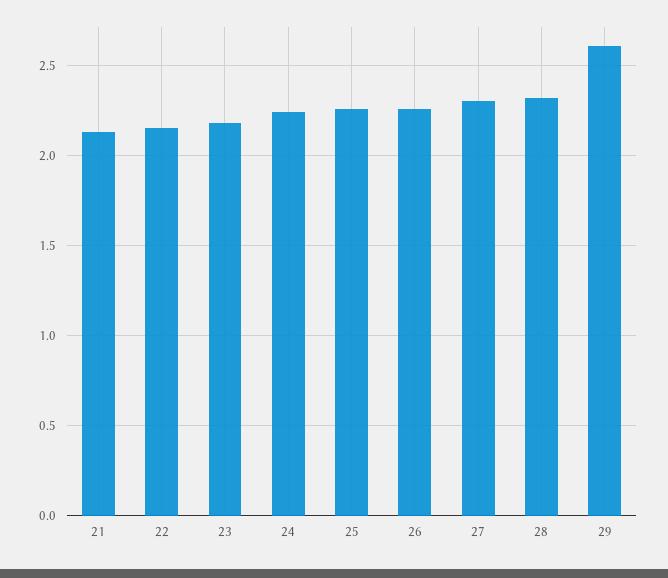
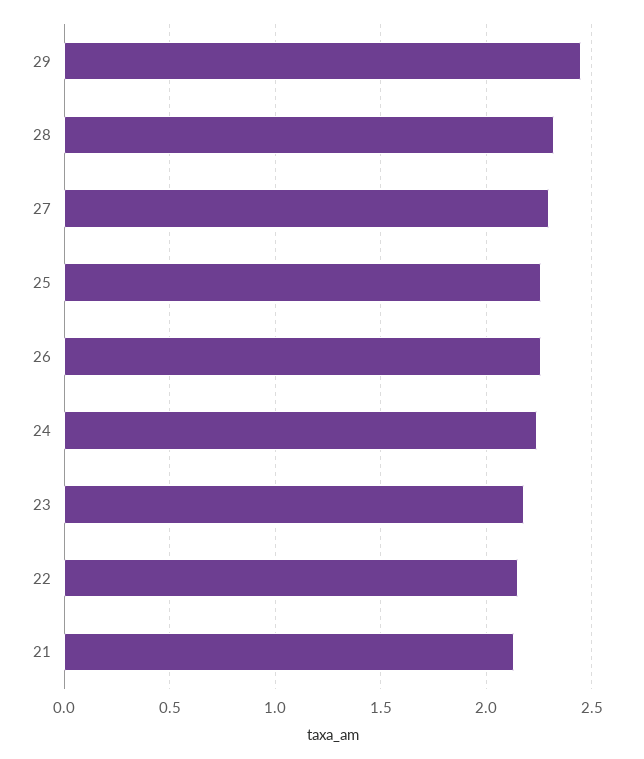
  {
    "21": 2.15,
    "22": 2.15,
    "23": 2.2,
    "24": 2.25,
    "25": 2.25,
    "26": 2.25,
    "27": 2.3,
    "28": 2.3,
-   "29": 2.6
+   "29": 2.45
  }

